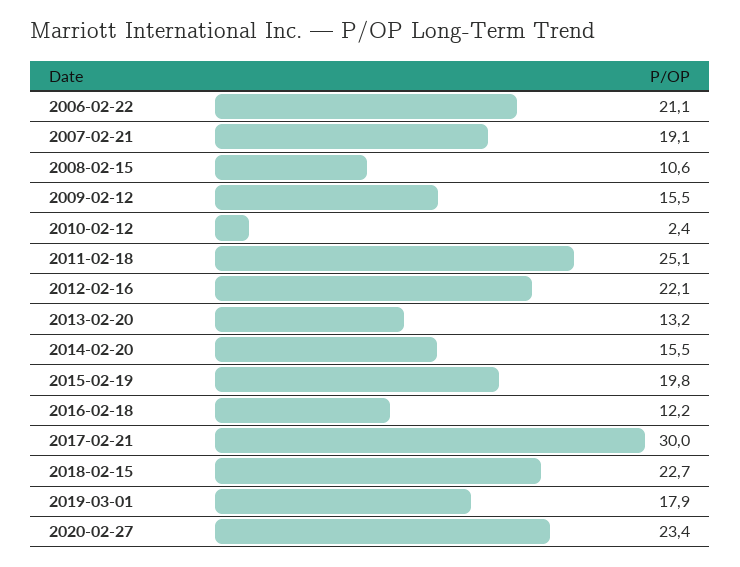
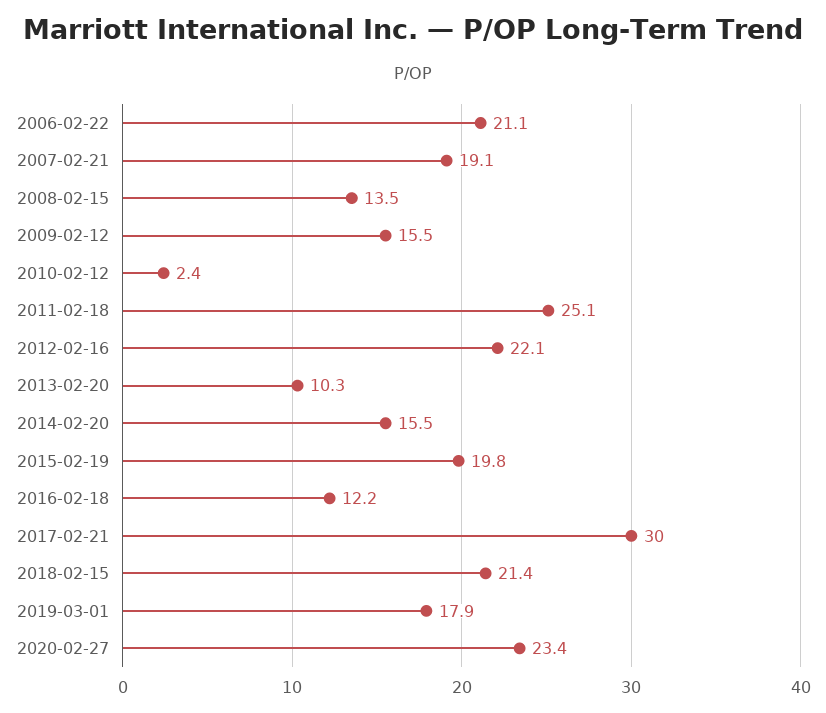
  {
    "2006-02-22": 21.1,
    "2007-02-21": 19.1,
-   "2008-02-15": 10.6,
+   "2008-02-15": 13.5,
    "2009-02-12": 15.5,
    "2010-02-12": 2.4,
    "2011-02-18": 25.1,
    "2012-02-16": 22.1,
-   "2013-02-20": 13.2,
+   "2013-02-20": 10.3,
    "2014-02-20": 15.5,
    "2015-02-19": 19.8,
    "2016-02-18": 12.2,
    "2017-02-21": 30,
-   "2018-02-15": 22.7,
+   "2018-02-15": 21.4,
    "2019-03-01": 17.9,
    "2020-02-27": 23.4
  }

